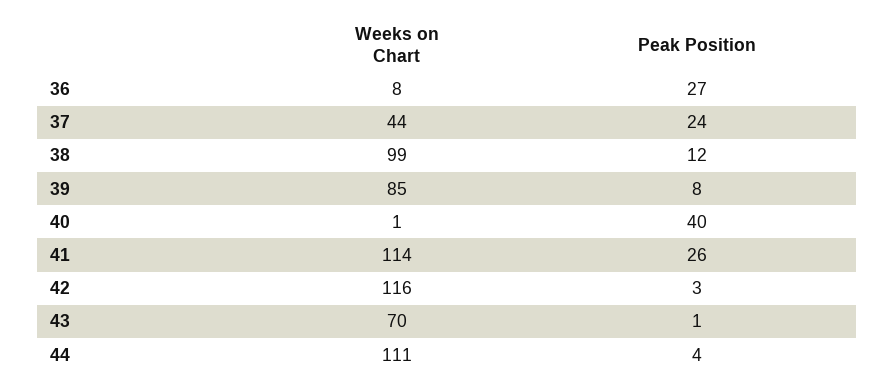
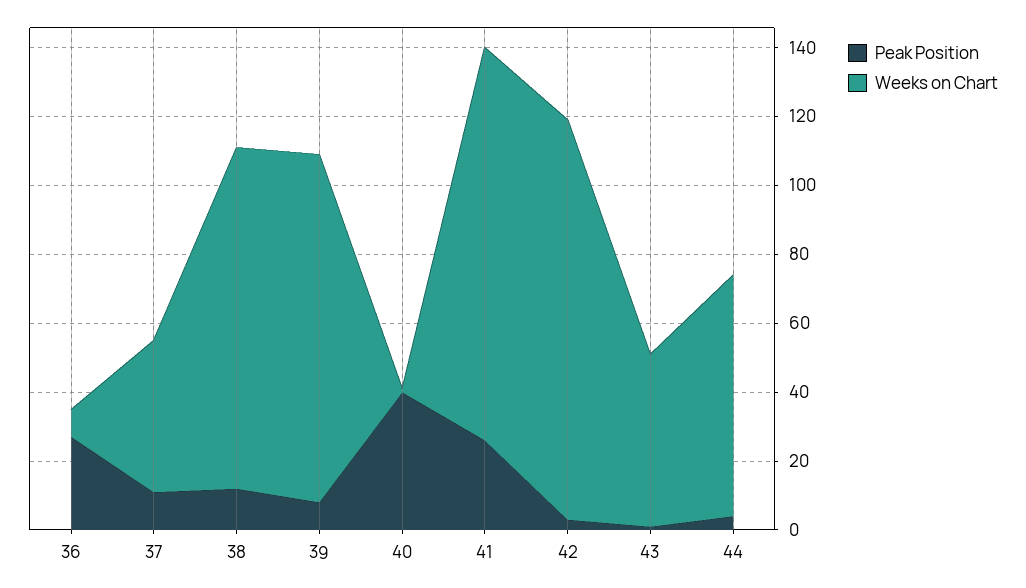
  {
    "Weeks on Chart": {
      "36": 8,
      "37": 44,
      "38": 99,
-     "39": 85,
+     "39": 100,
      "40": 1,
      "41": 114,
      "42": 116,
-     "43": 70,
+     "43": 50,
-     "44": 111
+     "44": 70
    },
    "Peak Position": {
      "36": 27,
-     "37": 24,
+     "37": 10,
      "38": 12,
      "39": 8,
      "40": 40,
      "41": 26,
      "42": 3,
      "43": 1,
      "44": 4
    }
  }

